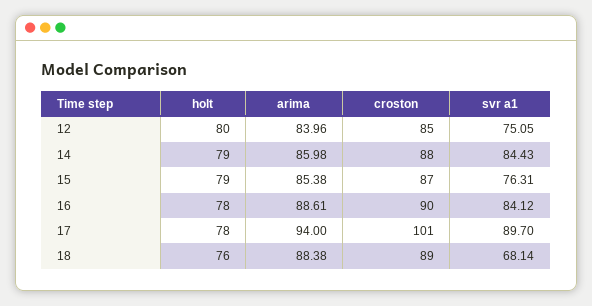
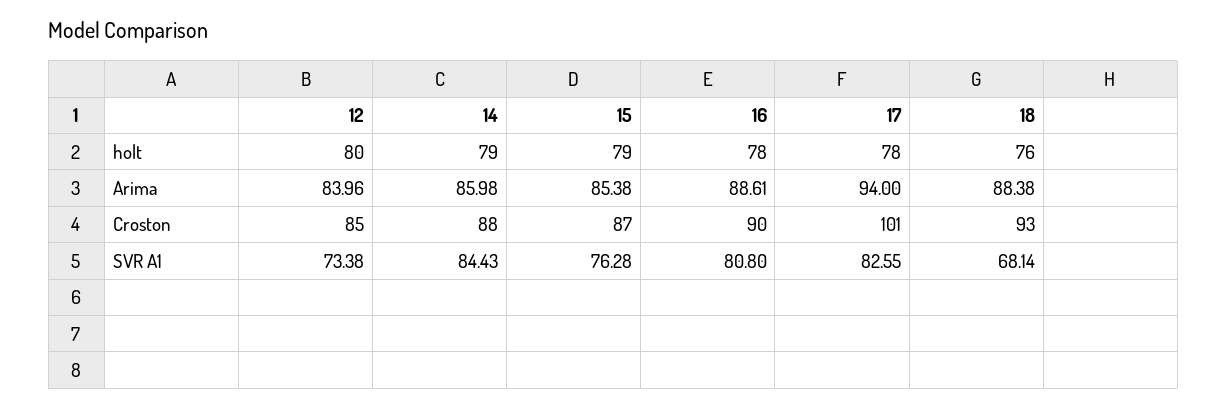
  {
    "holt": {
      "12": 80,
      "14": 79,
      "15": 79,
      "16": 78,
      "17": 78,
      "18": 76
    },
    "arima": {
      "12": 83.96,
      "14": 85.98,
      "15": 85.38,
      "16": 88.61,
      "17": 94,
      "18": 88.38
    },
    "croston": {
      "12": 85,
      "14": 88,
      "15": 87,
      "16": 90,
      "17": 101,
-     "18": 89
+     "18": 93
    },
    "svr a1": {
-     "12": 75.05,
+     "12": 73.38,
      "14": 84.43,
-     "15": 76.31,
+     "15": 76.28,
-     "16": 84.12,
+     "16": 80.8,
-     "17": 89.7,
+     "17": 82.55,
      "18": 68.14
    }
  }

